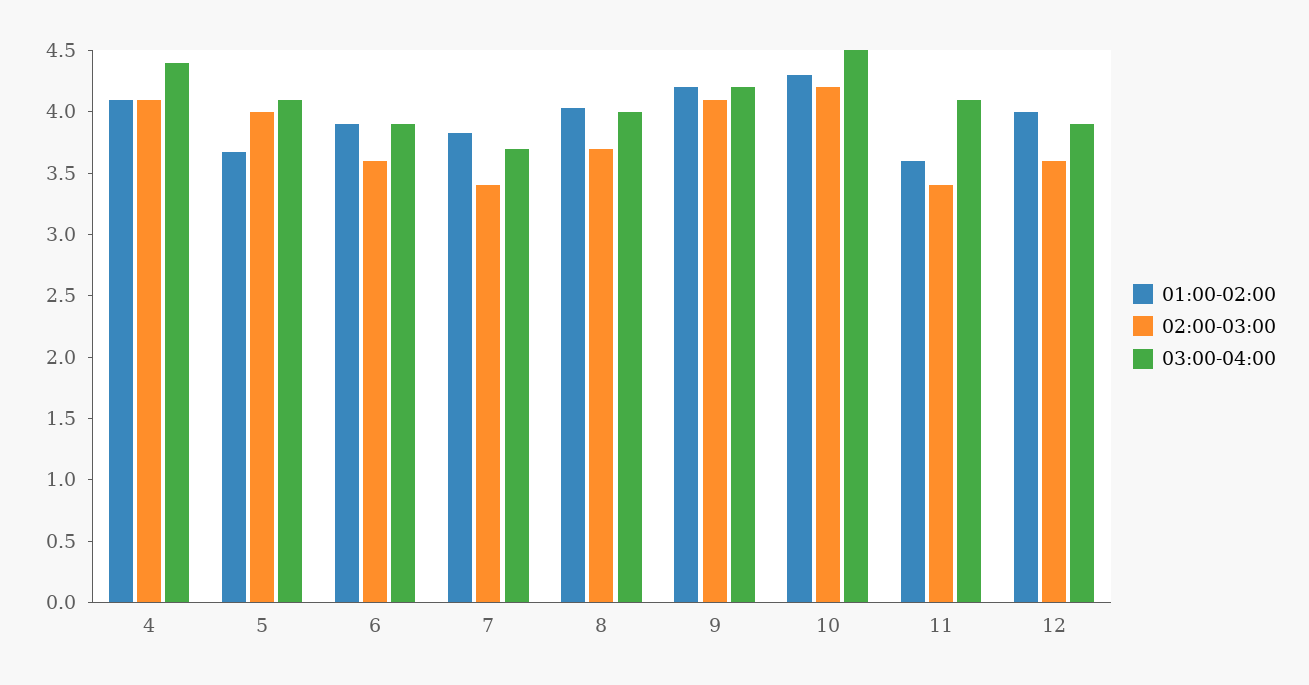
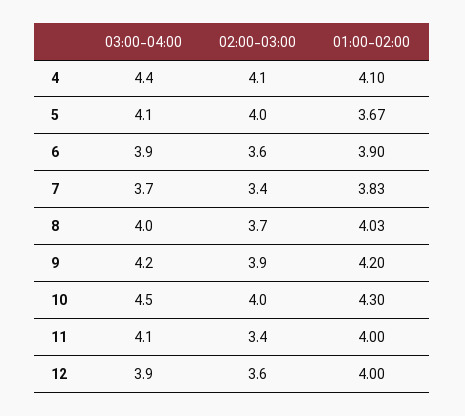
  {
    "01:00-02:00": {
      "4": 4.1,
      "5": 3.67,
      "6": 3.9,
      "7": 3.83,
      "8": 4.03,
      "9": 4.2,
      "10": 4.3,
-     "11": 3.6,
+     "11": 4,
      "12": 4
    },
    "02:00-03:00": {
      "4": 4.1,
      "5": 4,
      "6": 3.6,
      "7": 3.4,
      "8": 3.7,
-     "9": 4.1,
+     "9": 3.9,
-     "10": 4.2,
+     "10": 4,
      "11": 3.4,
      "12": 3.6
    },
    "03:00-04:00": {
      "4": 4.4,
      "5": 4.1,
      "6": 3.9,
      "7": 3.7,
      "8": 4,
      "9": 4.2,
      "10": 4.5,
      "11": 4.1,
      "12": 3.9
    }
  }

